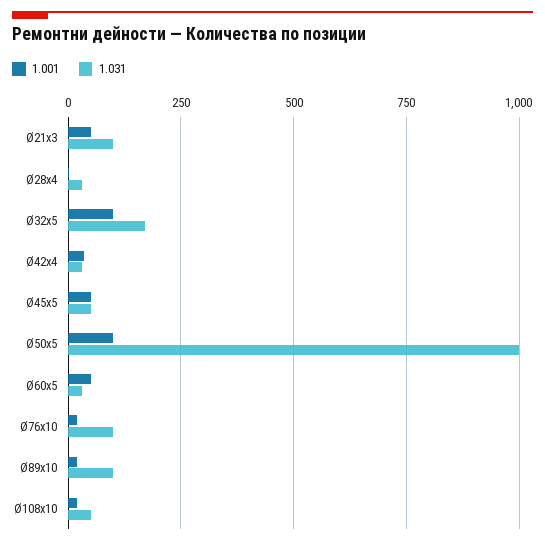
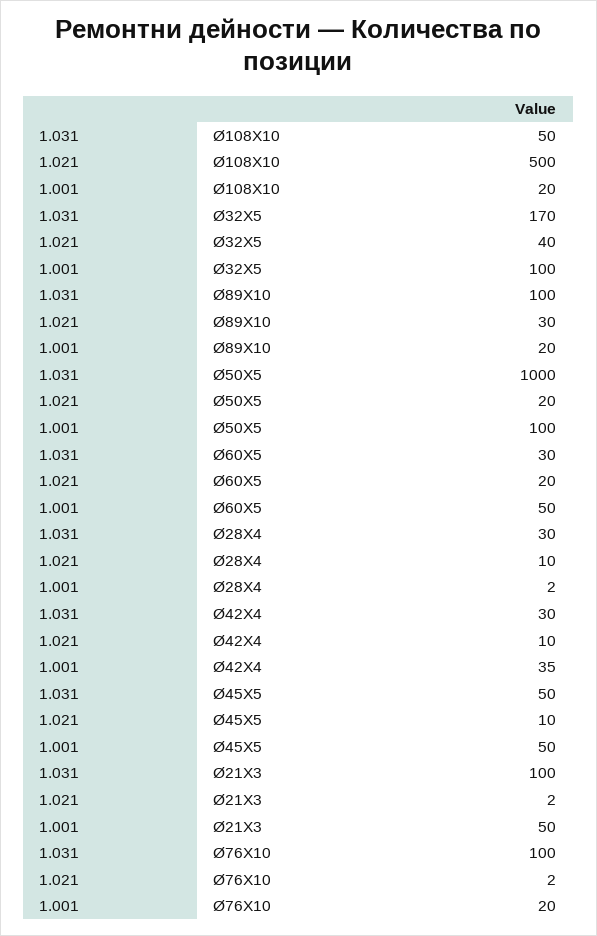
  {
    "1.001": {
      "Ø21х3": 50,
      "Ø28х4": 2,
      "Ø32х5": 100,
      "Ø42х4": 35,
      "Ø45х5": 50,
      "Ø50х5": 100,
      "Ø60х5": 50,
      "Ø76х10": 20,
      "Ø89х10": 20,
      "Ø108х10": 20
    },
    "1.031": {
      "Ø21х3": 100,
      "Ø28х4": 30,
      "Ø32х5": 170,
      "Ø42х4": 30,
      "Ø45х5": 50,
      "Ø50х5": 1000,
      "Ø60х5": 30,
      "Ø76х10": 100,
      "Ø89х10": 100,
      "Ø108х10": 50
-   }
+   },
+   "1.021": {
+     "Ø108х10": 500,
+     "Ø32х5": 40,
+     "Ø89х10": 30,
+     "Ø50х5": 20,
+     "Ø60х5": 20,
+     "Ø28х4": 10,
+     "Ø42х4": 10,
+     "Ø45х5": 10,
+     "Ø21х3": 2,
+     "Ø76х10": 2
+   }
  }

